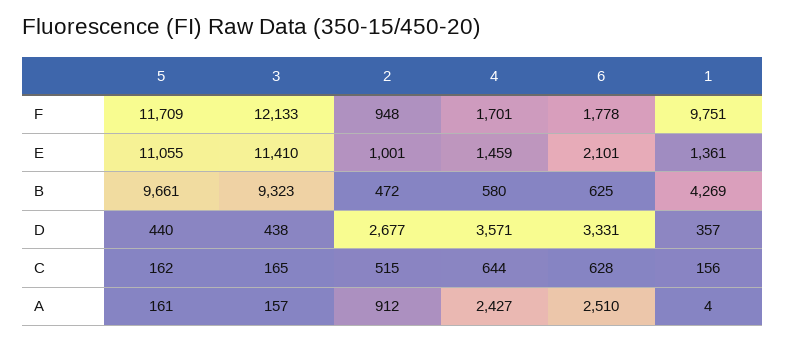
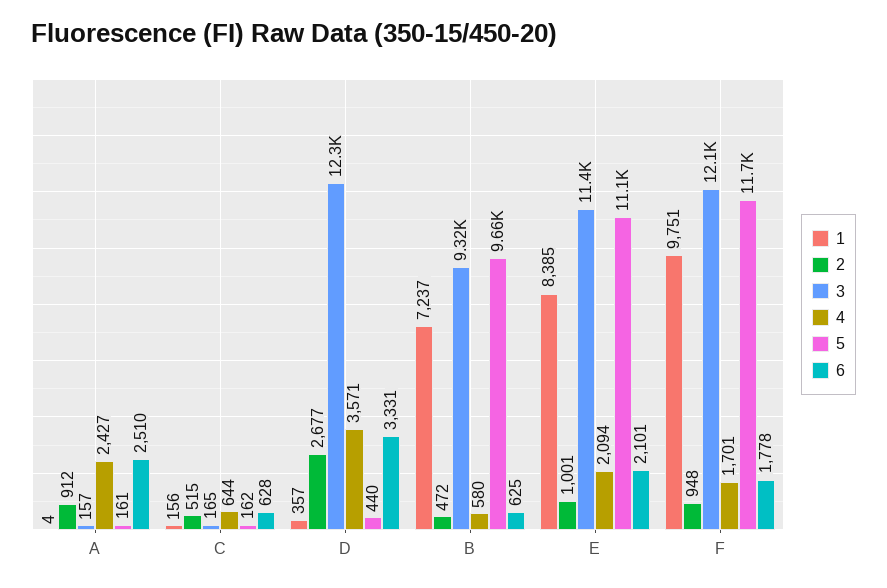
  {
    "5": {
      "F": 11709,
      "E": 11055,
      "B": 9661,
      "D": 440,
      "C": 162,
      "A": 161
    },
    "3": {
      "F": 12133,
      "E": 11410,
      "B": 9323,
-     "D": 438,
+     "D": 12300,
      "C": 165,
      "A": 157
    },
    "2": {
      "F": 948,
      "E": 1001,
      "B": 472,
      "D": 2677,
      "C": 515,
      "A": 912
    },
    "4": {
      "F": 1701,
-     "E": 1459,
+     "E": 2094,
      "B": 580,
      "D": 3571,
      "C": 644,
      "A": 2427
    },
    "6": {
      "F": 1778,
      "E": 2101,
      "B": 625,
      "D": 3331,
      "C": 628,
      "A": 2510
    },
    "1": {
      "F": 9751,
-     "E": 1361,
+     "E": 8385,
-     "B": 4269,
+     "B": 7237,
      "D": 357,
      "C": 156,
      "A": 4
    }
  }

